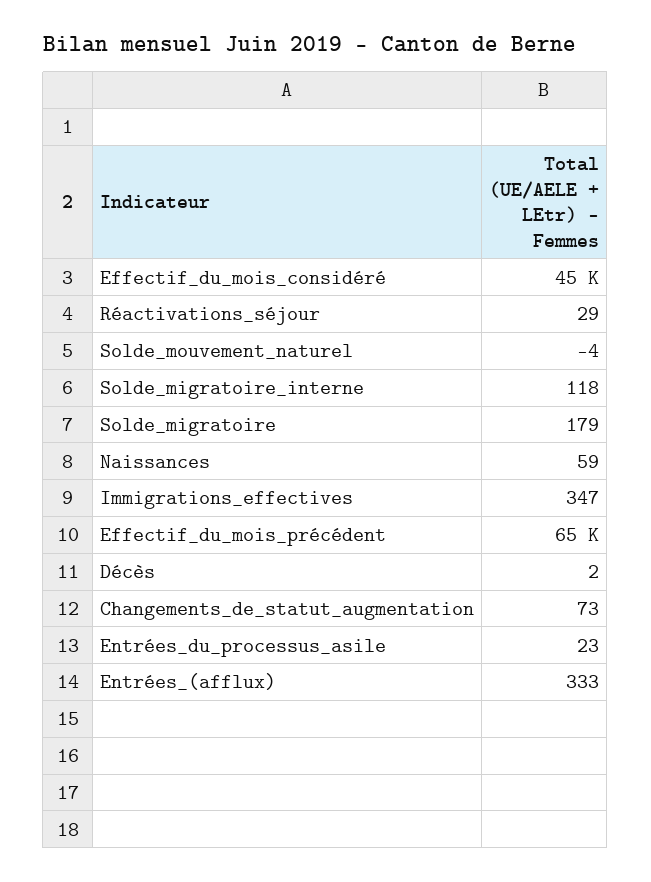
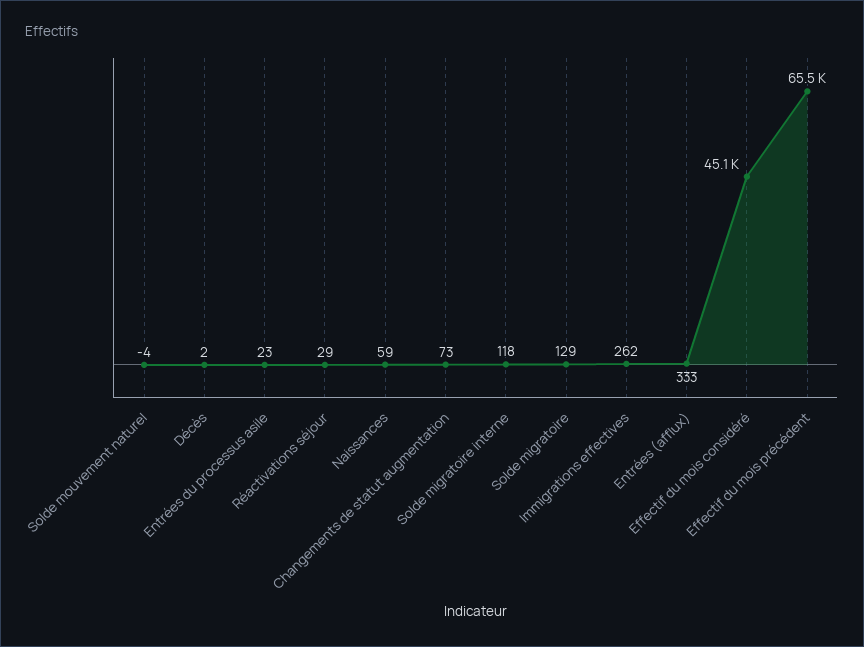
  {
    "Effectif_du_mois_considéré": 45100,
    "Réactivations_séjour": 29,
    "Solde_mouvement_naturel": -4,
    "Solde_migratoire_interne": 118,
-   "Solde_migratoire": 179,
+   "Solde_migratoire": 129,
    "Naissances": 59,
-   "Immigrations_effectives": 347,
+   "Immigrations_effectives": 262,
    "Effectif_du_mois_précédent": 65500,
    "Décès": 2,
    "Changements_de_statut_augmentation": 73,
    "Entrées_du_processus_asile": 23,
    "Entrées_(afflux)": 333
  }

